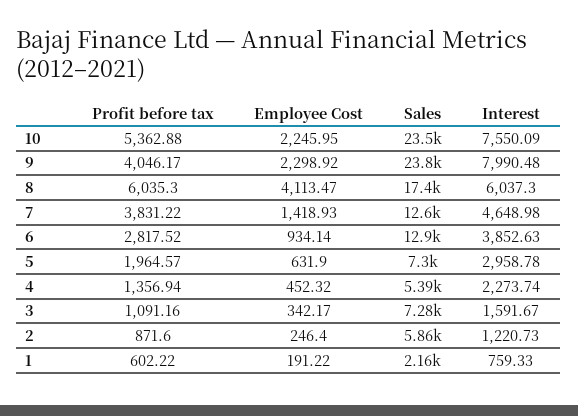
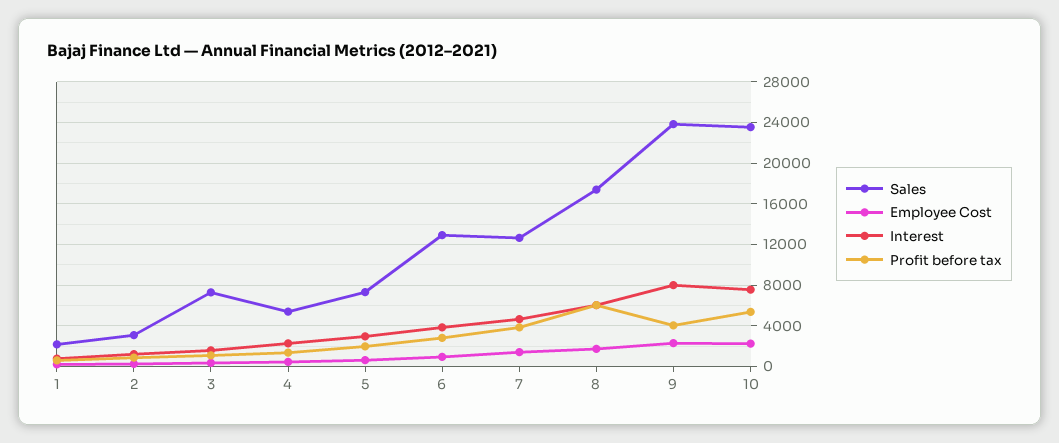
  {
    "Profit before tax": {
      "10": 5362.88,
      "9": 4046.17,
      "8": 6035.3,
      "7": 3831.22,
      "6": 2817.52,
      "5": 1964.57,
      "4": 1356.94,
      "3": 1091.16,
      "2": 871.6,
      "1": 602.22
    },
    "Employee Cost": {
      "10": 2245.95,
      "9": 2298.92,
-     "8": 4113.47,
+     "8": 2000,
      "7": 1418.93,
      "6": 934.14,
      "5": 631.9,
      "4": 452.32,
      "3": 342.17,
      "2": 246.4,
      "1": 191.22
    },
    "Sales": {
      "10": 23500,
      "9": 23800,
      "8": 17400,
      "7": 12600,
      "6": 12900,
      "5": 7300,
      "4": 5390,
      "3": 7280,
-     "2": 5860,
+     "2": 3000,
      "1": 2160
    },
    "Interest": {
      "10": 7550.09,
      "9": 7990.48,
      "8": 6037.3,
      "7": 4648.98,
      "6": 3852.63,
      "5": 2958.78,
      "4": 2273.74,
      "3": 1591.67,
      "2": 1220.73,
      "1": 759.33
    }
  }

